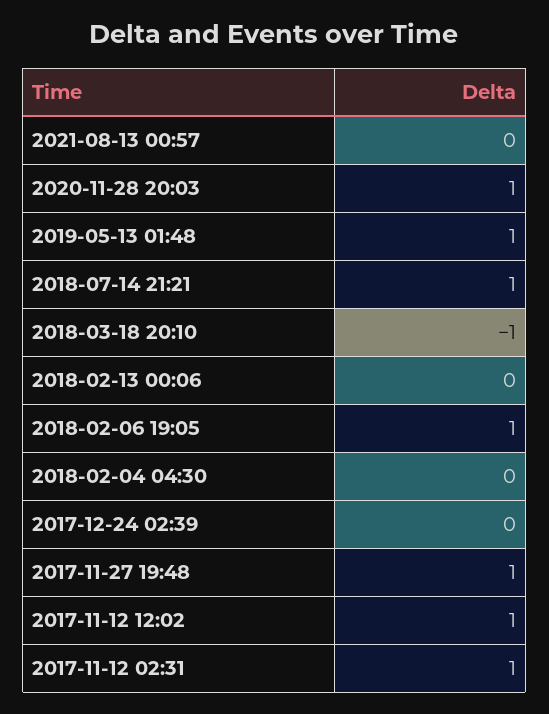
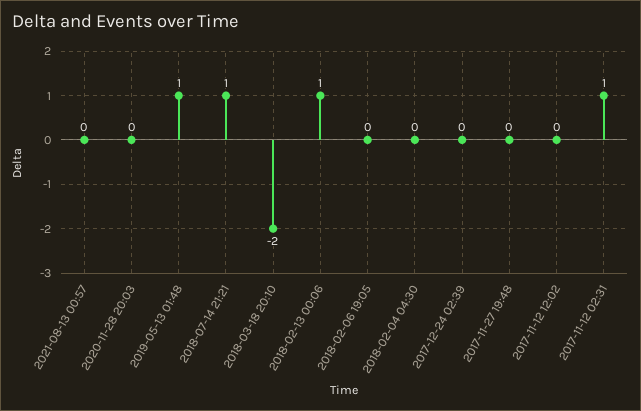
  {
    "2021-08-13 00:57": 0,
-   "2020-11-28 20:03": 1,
+   "2020-11-28 20:03": 0,
    "2019-05-13 01:48": 1,
    "2018-07-14 21:21": 1,
-   "2018-03-18 20:10": -1,
+   "2018-03-18 20:10": -2,
-   "2018-02-13 00:06": 0,
+   "2018-02-13 00:06": 1,
-   "2018-02-06 19:05": 1,
+   "2018-02-06 19:05": 0,
    "2018-02-04 04:30": 0,
    "2017-12-24 02:39": 0,
-   "2017-11-27 19:48": 1,
+   "2017-11-27 19:48": 0,
-   "2017-11-12 12:02": 1,
+   "2017-11-12 12:02": 0,
    "2017-11-12 02:31": 1
  }

